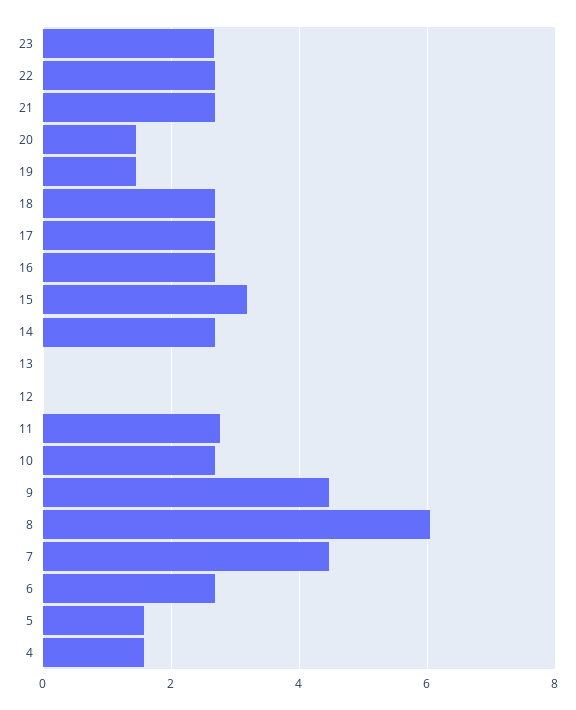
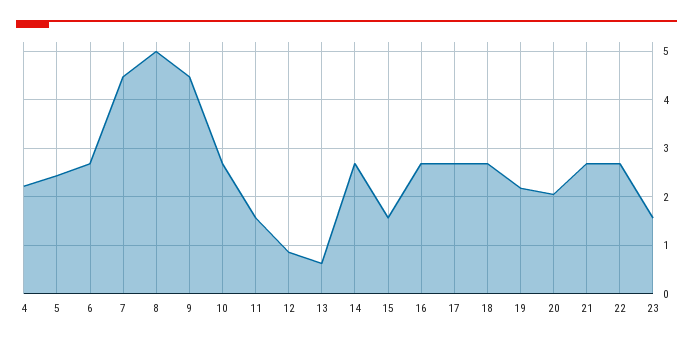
  {
-   "23": 2.6,
+   "23": 1.6,
    "22": 2.6,
    "21": 2.6,
-   "20": 1.4,
+   "20": 2,
-   "19": 1.4,
+   "19": 2.2,
    "18": 2.6,
    "17": 2.6,
    "16": 2.6,
-   "15": 3.2,
+   "15": 1.6,
    "14": 2.6,
-   "13": 0,
+   "13": 0.6,
-   "12": 0,
+   "12": 0.8,
-   "11": 2.8,
+   "11": 1.6,
    "10": 2.6,
    "9": 4.4,
-   "8": 6,
+   "8": 5,
    "7": 4.4,
    "6": 2.6,
-   "5": 1.6,
+   "5": 2.4,
-   "4": 1.6
+   "4": 2.2
  }

